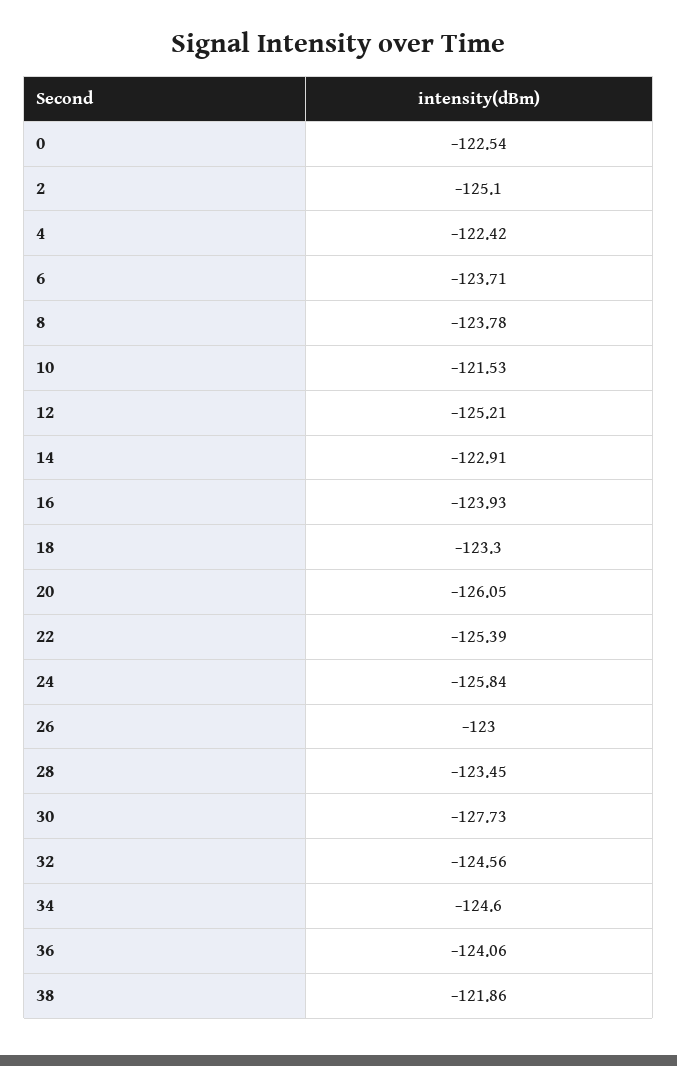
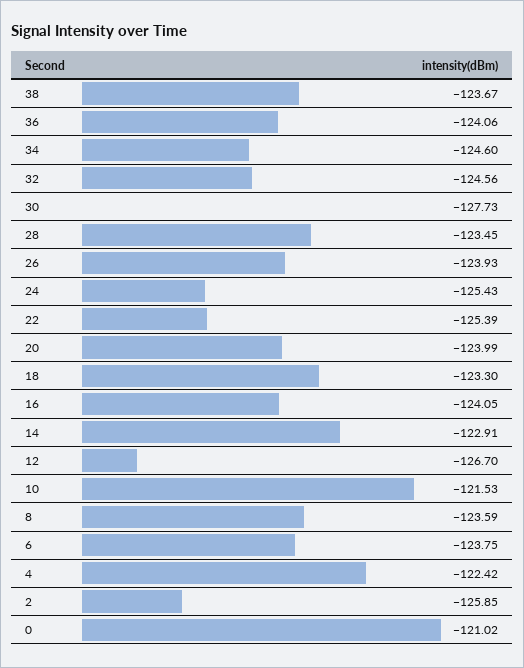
  {
-   "0": -122.54,
+   "0": -121.02,
-   "2": -125.1,
+   "2": -125.85,
    "4": -122.42,
-   "6": -123.71,
+   "6": -123.75,
-   "8": -123.78,
+   "8": -123.59,
    "10": -121.53,
-   "12": -125.21,
+   "12": -126.7,
    "14": -122.91,
-   "16": -123.93,
+   "16": -124.05,
    "18": -123.3,
-   "20": -126.05,
+   "20": -123.99,
    "22": -125.39,
-   "24": -125.84,
+   "24": -125.43,
-   "26": -123,
+   "26": -123.93,
    "28": -123.45,
    "30": -127.73,
    "32": -124.56,
    "34": -124.6,
    "36": -124.06,
-   "38": -121.86
+   "38": -123.67
  }

